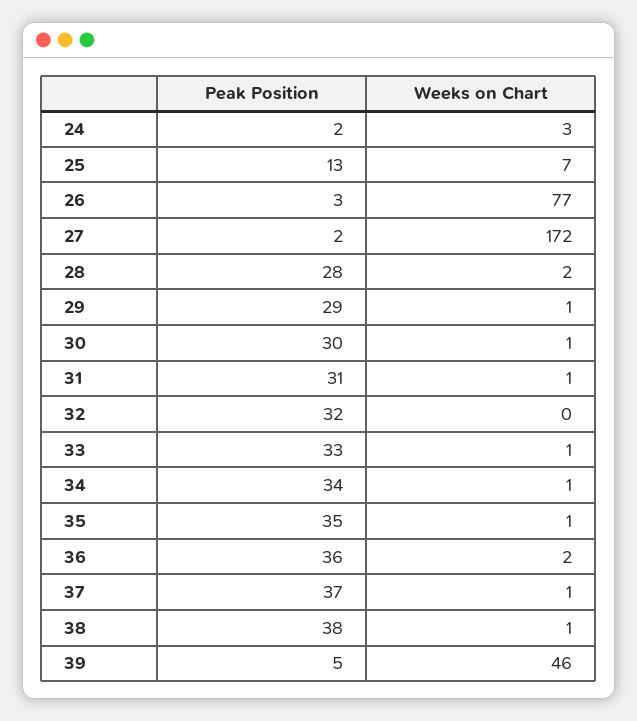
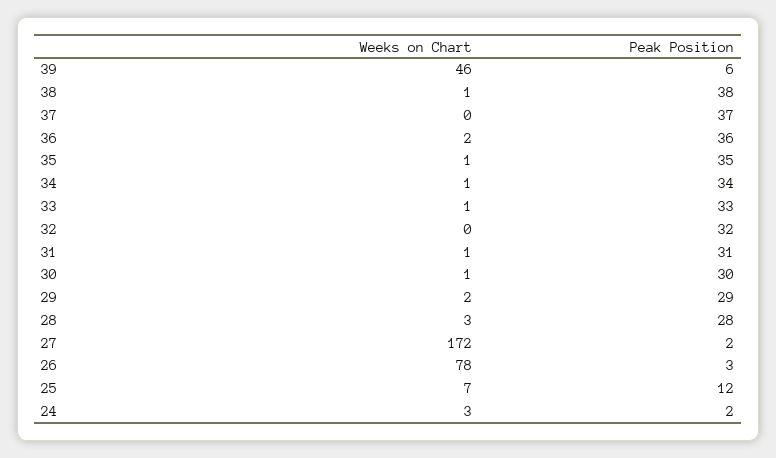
  {
    "Peak Position": {
      "24": 2,
-     "25": 13,
+     "25": 12,
      "26": 3,
      "27": 2,
      "28": 28,
      "29": 29,
      "30": 30,
      "31": 31,
      "32": 32,
      "33": 33,
      "34": 34,
      "35": 35,
      "36": 36,
      "37": 37,
      "38": 38,
-     "39": 5
+     "39": 6
    },
    "Weeks on Chart": {
      "24": 3,
      "25": 7,
-     "26": 77,
+     "26": 78,
      "27": 172,
-     "28": 2,
+     "28": 3,
-     "29": 1,
+     "29": 2,
      "30": 1,
      "31": 1,
      "32": 0,
      "33": 1,
      "34": 1,
      "35": 1,
      "36": 2,
-     "37": 1,
+     "37": 0,
      "38": 1,
      "39": 46
    }
  }

